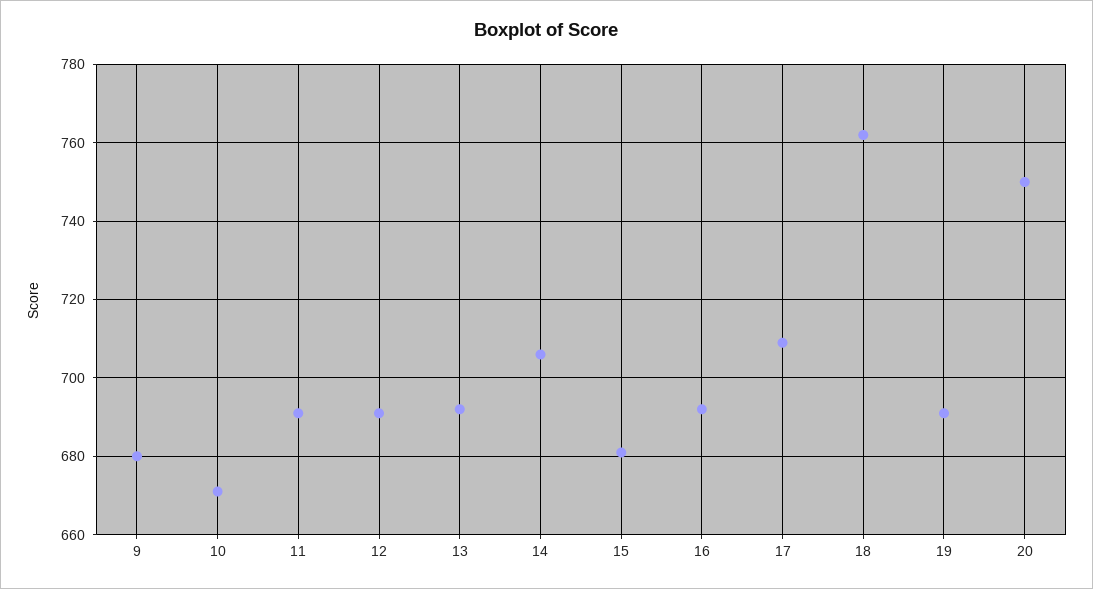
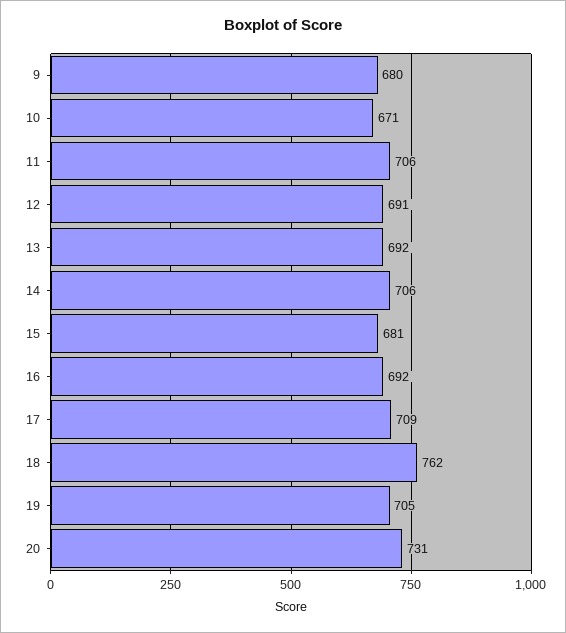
  {
    "9": 680,
    "10": 671,
-   "11": 690,
+   "11": 706,
    "12": 691,
    "13": 692,
    "14": 706,
    "15": 681,
    "16": 692,
    "17": 709,
    "18": 762,
-   "19": 690,
+   "19": 705,
-   "20": 750
+   "20": 731
  }

